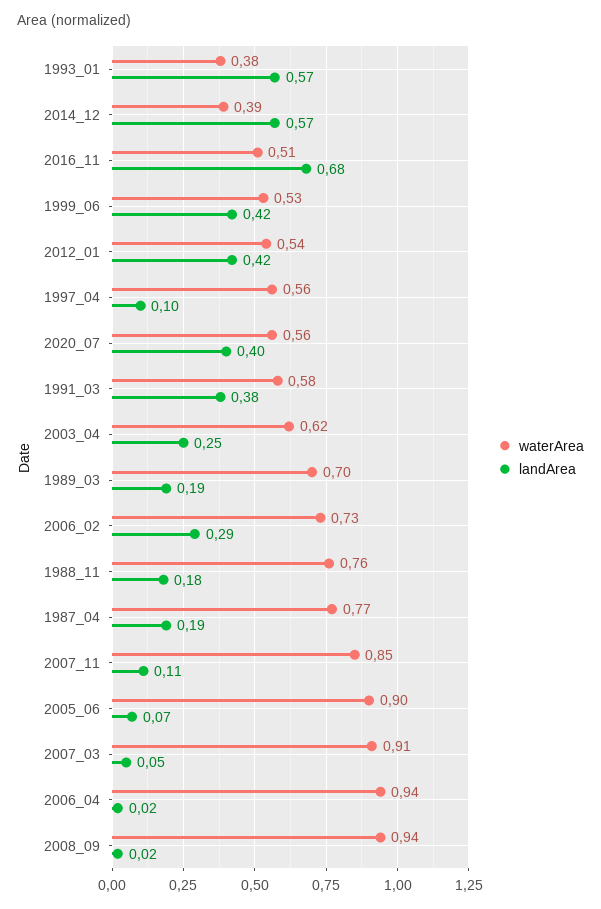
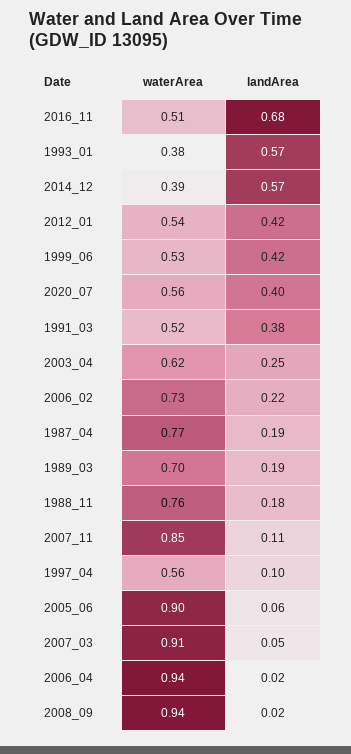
  {
    "waterArea": {
      "1993_01": 0.38,
      "2014_12": 0.39,
      "2016_11": 0.51,
      "1999_06": 0.53,
      "2012_01": 0.54,
      "1997_04": 0.56,
      "2020_07": 0.56,
-     "1991_03": 0.58,
+     "1991_03": 0.52,
      "2003_04": 0.62,
      "1989_03": 0.7,
      "2006_02": 0.73,
      "1988_11": 0.76,
      "1987_04": 0.77,
      "2007_11": 0.85,
      "2005_06": 0.9,
      "2007_03": 0.91,
      "2006_04": 0.94,
      "2008_09": 0.94
    },
    "landArea": {
      "1993_01": 0.57,
      "2014_12": 0.57,
      "2016_11": 0.68,
      "1999_06": 0.42,
      "2012_01": 0.42,
      "1997_04": 0.1,
      "2020_07": 0.4,
      "1991_03": 0.38,
      "2003_04": 0.25,
      "1989_03": 0.19,
-     "2006_02": 0.29,
+     "2006_02": 0.22,
      "1988_11": 0.18,
      "1987_04": 0.19,
      "2007_11": 0.11,
-     "2005_06": 0.07,
+     "2005_06": 0.06,
      "2007_03": 0.05,
      "2006_04": 0.02,
      "2008_09": 0.02
    }
  }

